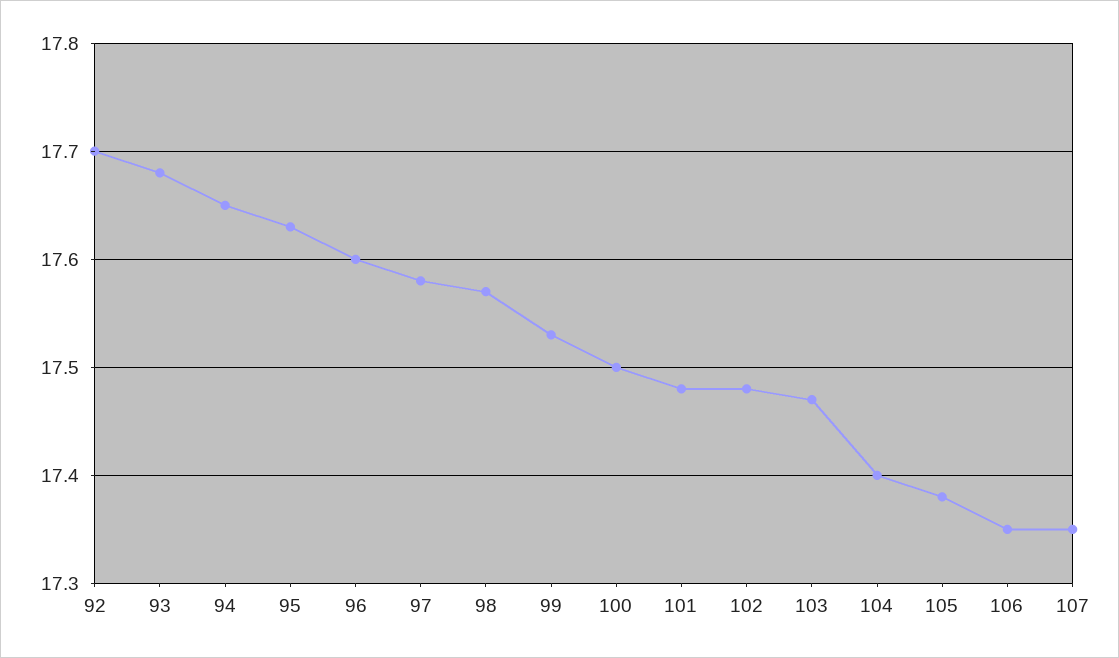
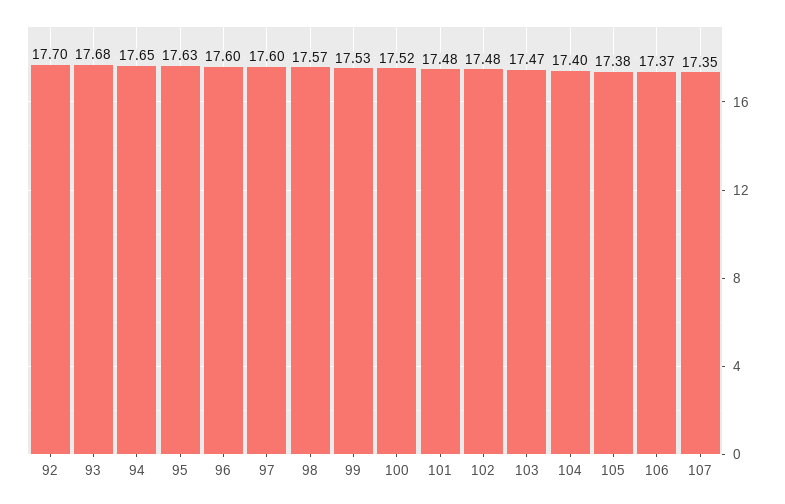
  {
    "92": 17.7,
    "93": 17.68,
    "94": 17.65,
    "95": 17.63,
    "96": 17.6,
-   "97": 17.58,
+   "97": 17.6,
    "98": 17.57,
    "99": 17.53,
-   "100": 17.5,
+   "100": 17.52,
    "101": 17.48,
    "102": 17.48,
    "103": 17.47,
    "104": 17.4,
    "105": 17.38,
-   "106": 17.35,
+   "106": 17.37,
    "107": 17.35
  }

